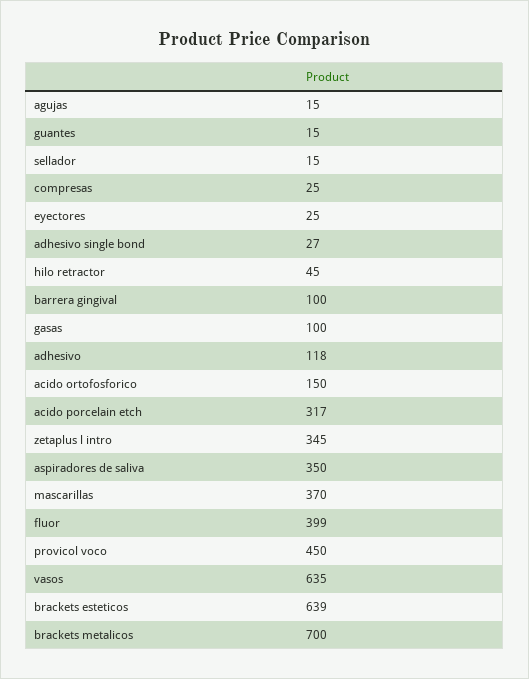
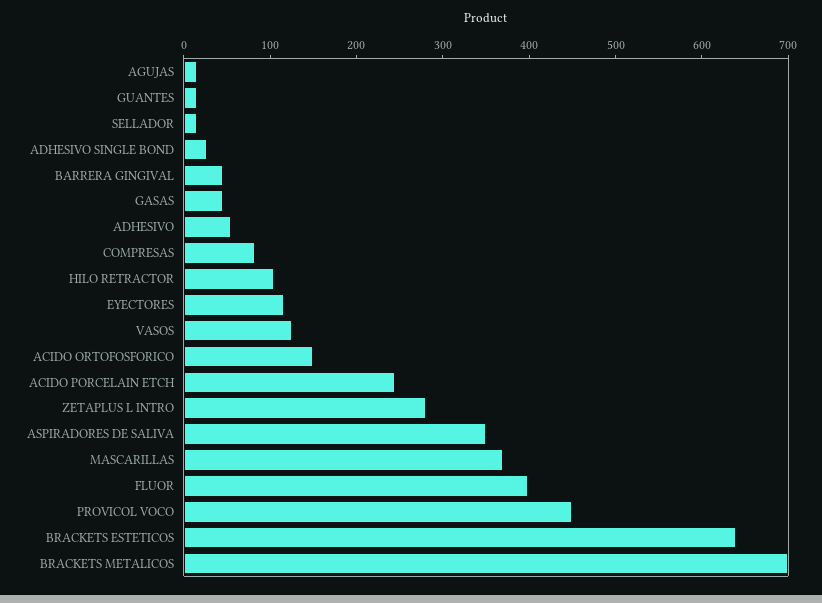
  {
    "agujas": 15,
    "guantes": 15,
    "sellador": 15,
-   "compresas": 25,
+   "compresas": 80,
-   "eyectores": 25,
+   "eyectores": 120,
    "adhesivo single bond": 27,
-   "hilo retractor": 45,
+   "hilo retractor": 100,
-   "barrera gingival": 100,
+   "barrera gingival": 40,
-   "gasas": 100,
+   "gasas": 40,
-   "adhesivo": 118,
+   "adhesivo": 60,
    "acido ortofosforico": 150,
-   "acido porcelain etch": 317,
+   "acido porcelain etch": 240,
-   "zetaplus l intro": 345,
+   "zetaplus l intro": 280,
    "aspiradores de saliva": 350,
    "mascarillas": 370,
    "fluor": 399,
    "provicol voco": 450,
-   "vasos": 635,
+   "vasos": 120,
    "brackets esteticos": 639,
    "brackets metalicos": 700
  }

